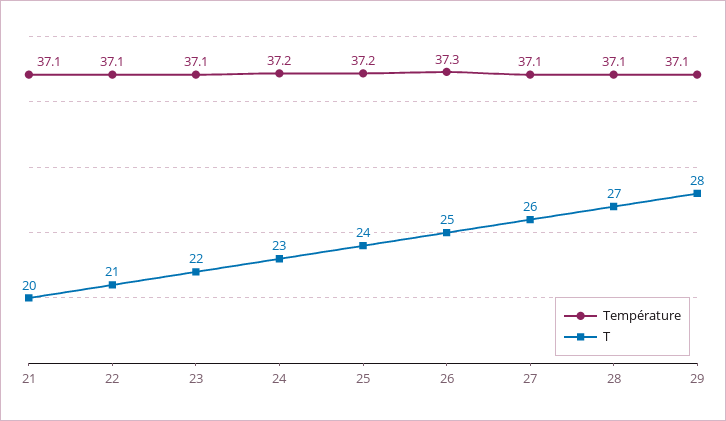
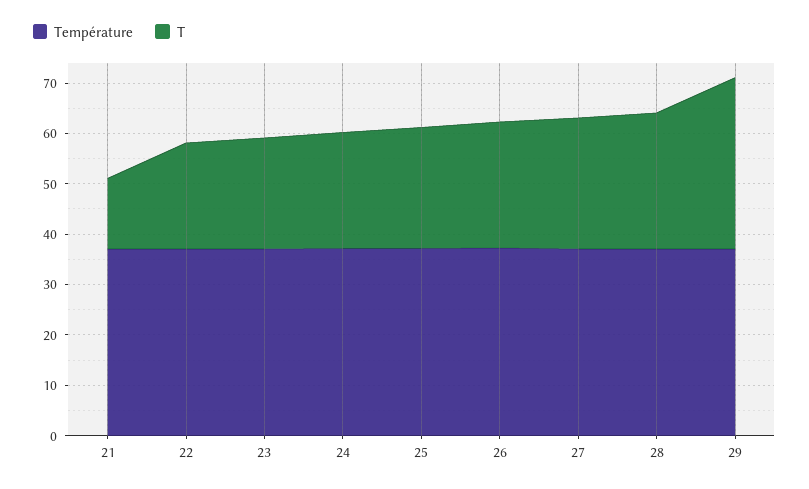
  {
    "Température": {
      "21": 37.1,
      "22": 37.1,
      "23": 37.1,
      "24": 37.2,
      "25": 37.2,
      "26": 37.3,
      "27": 37.1,
      "28": 37.1,
      "29": 37.1
    },
    "T": {
-     "21": 20,
+     "21": 14,
      "22": 21,
      "23": 22,
      "24": 23,
      "25": 24,
      "26": 25,
      "27": 26,
      "28": 27,
-     "29": 28
+     "29": 34
    }
  }

